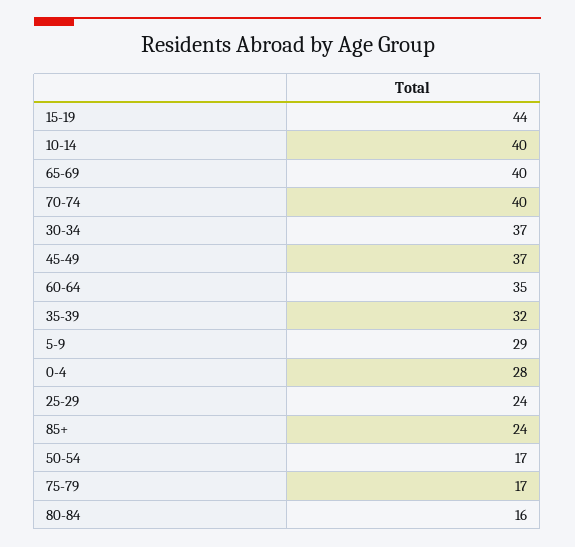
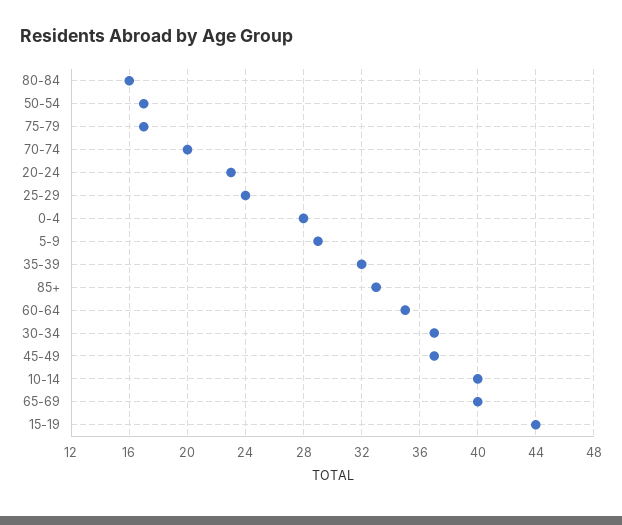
  {
    "15-19": 44,
    "10-14": 40,
    "65-69": 40,
-   "70-74": 40,
+   "70-74": 20,
    "30-34": 37,
    "45-49": 37,
    "60-64": 35,
    "35-39": 32,
    "5-9": 29,
    "0-4": 28,
    "25-29": 24,
-   "85+": 24,
+   "85+": 33,
    "50-54": 17,
    "75-79": 17,
-   "80-84": 16
+   "80-84": 16,
+   "20-24": 23
  }

